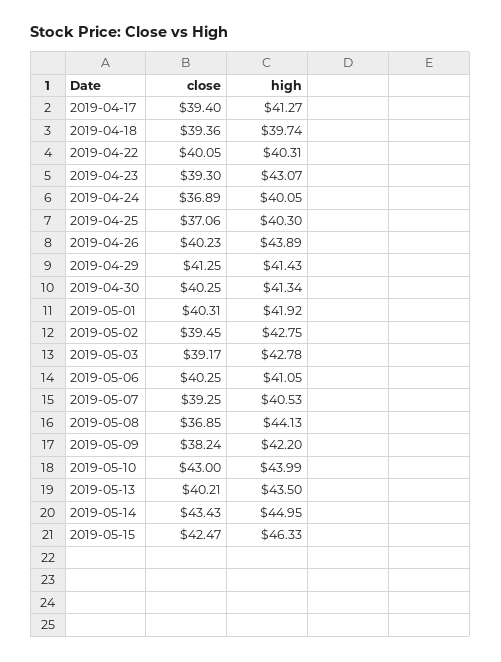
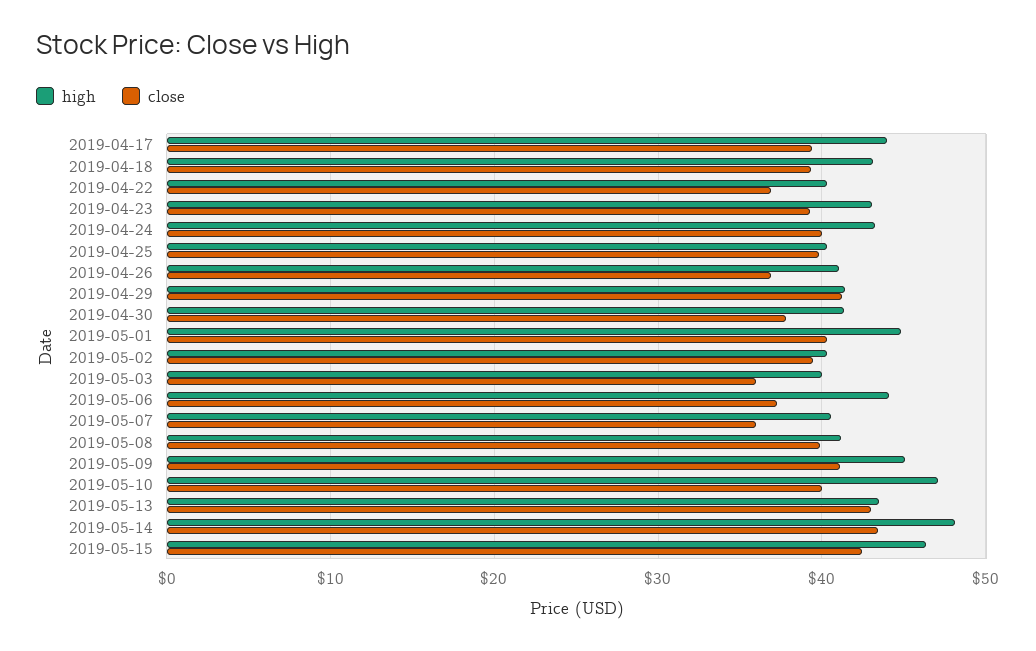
  {
    "close": {
      "2019-04-17": 39.4,
      "2019-04-18": 39.36,
-     "2019-04-22": 40.05,
+     "2019-04-22": 37,
      "2019-04-23": 39.3,
-     "2019-04-24": 36.89,
+     "2019-04-24": 40,
-     "2019-04-25": 37.06,
+     "2019-04-25": 40,
-     "2019-04-26": 40.23,
+     "2019-04-26": 37,
      "2019-04-29": 41.25,
-     "2019-04-30": 40.25,
+     "2019-04-30": 38,
      "2019-05-01": 40.31,
      "2019-05-02": 39.45,
-     "2019-05-03": 39.17,
+     "2019-05-03": 36,
-     "2019-05-06": 40.25,
+     "2019-05-06": 37,
-     "2019-05-07": 39.25,
+     "2019-05-07": 36,
-     "2019-05-08": 36.85,
+     "2019-05-08": 40,
-     "2019-05-09": 38.24,
+     "2019-05-09": 41,
-     "2019-05-10": 43,
+     "2019-05-10": 40,
-     "2019-05-13": 40.21,
+     "2019-05-13": 43,
      "2019-05-14": 43.43,
      "2019-05-15": 42.47
    },
    "high": {
-     "2019-04-17": 41.27,
+     "2019-04-17": 44,
-     "2019-04-18": 39.74,
+     "2019-04-18": 43,
      "2019-04-22": 40.31,
      "2019-04-23": 43.07,
-     "2019-04-24": 40.05,
+     "2019-04-24": 43,
      "2019-04-25": 40.3,
-     "2019-04-26": 43.89,
+     "2019-04-26": 41,
      "2019-04-29": 41.43,
      "2019-04-30": 41.34,
-     "2019-05-01": 41.92,
+     "2019-05-01": 45,
-     "2019-05-02": 42.75,
+     "2019-05-02": 40,
-     "2019-05-03": 42.78,
+     "2019-05-03": 40,
-     "2019-05-06": 41.05,
+     "2019-05-06": 44,
      "2019-05-07": 40.53,
-     "2019-05-08": 44.13,
+     "2019-05-08": 41,
-     "2019-05-09": 42.2,
+     "2019-05-09": 45,
-     "2019-05-10": 43.99,
+     "2019-05-10": 47,
      "2019-05-13": 43.5,
-     "2019-05-14": 44.95,
+     "2019-05-14": 48,
      "2019-05-15": 46.33
    }
  }

